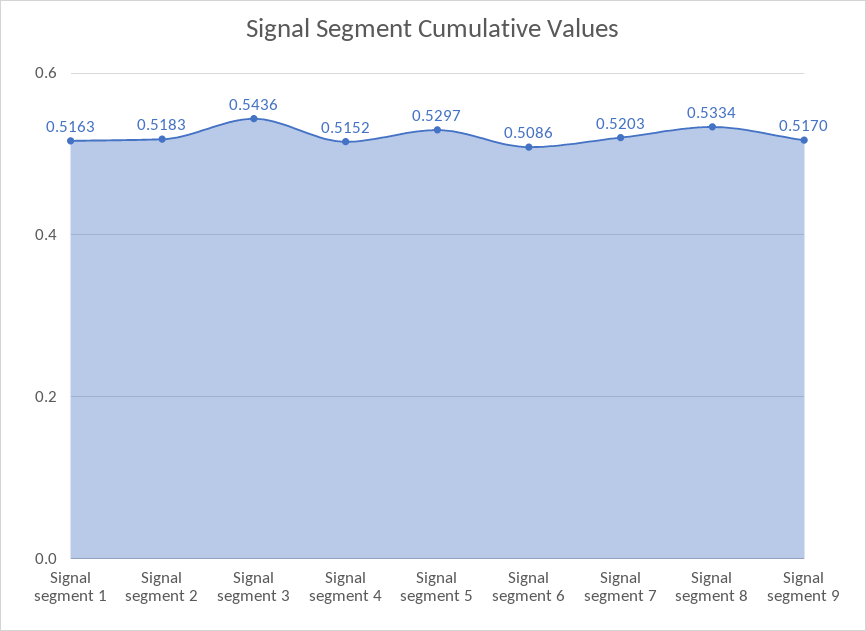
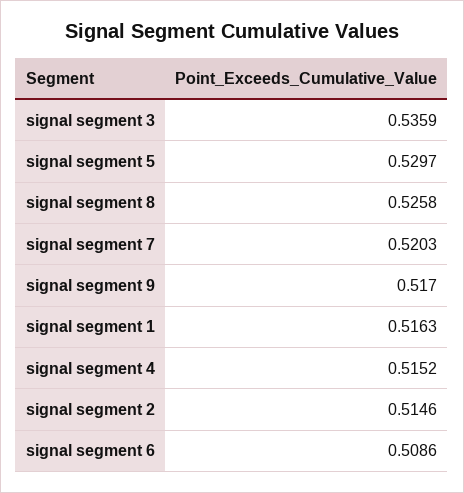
  {
    "Signal segment 1": 0.5163,
-   "Signal segment 2": 0.5183,
+   "Signal segment 2": 0.5146,
-   "Signal segment 3": 0.5436,
+   "Signal segment 3": 0.5359,
    "Signal segment 4": 0.5152,
    "Signal segment 5": 0.5297,
    "Signal segment 6": 0.5086,
    "Signal segment 7": 0.5203,
-   "Signal segment 8": 0.5334,
+   "Signal segment 8": 0.5258,
    "Signal segment 9": 0.517
  }

